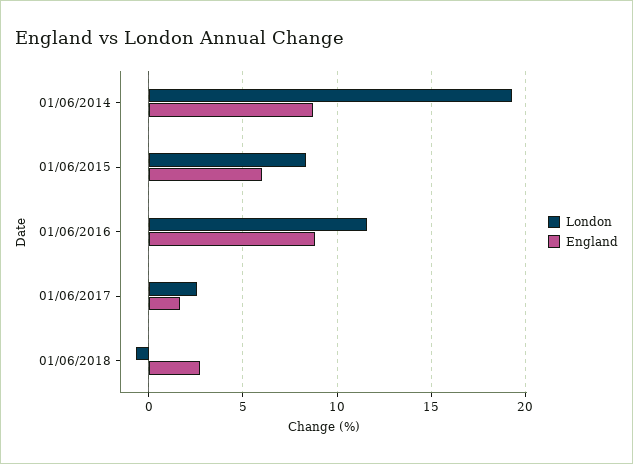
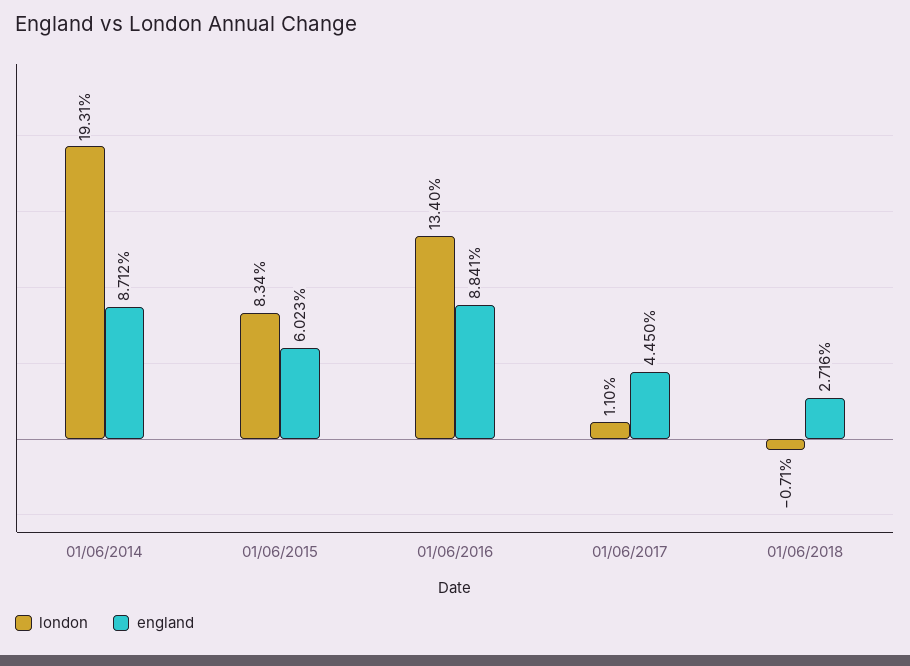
  {
    "London": {
      "01/06/2014": 19.31,
      "01/06/2015": 8.34,
-     "01/06/2016": 11.5,
+     "01/06/2016": 13.4,
-     "01/06/2017": 2.5,
+     "01/06/2017": 1.1,
      "01/06/2018": -0.71
    },
    "England": {
      "01/06/2014": 8.712,
      "01/06/2015": 6.023,
      "01/06/2016": 8.841,
-     "01/06/2017": 1.5,
+     "01/06/2017": 4.45,
      "01/06/2018": 2.716
    }
  }

